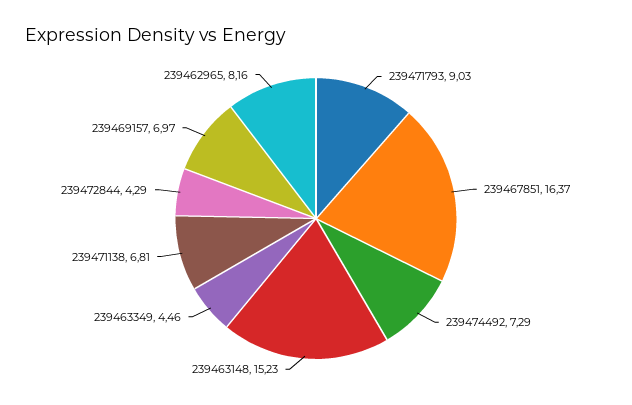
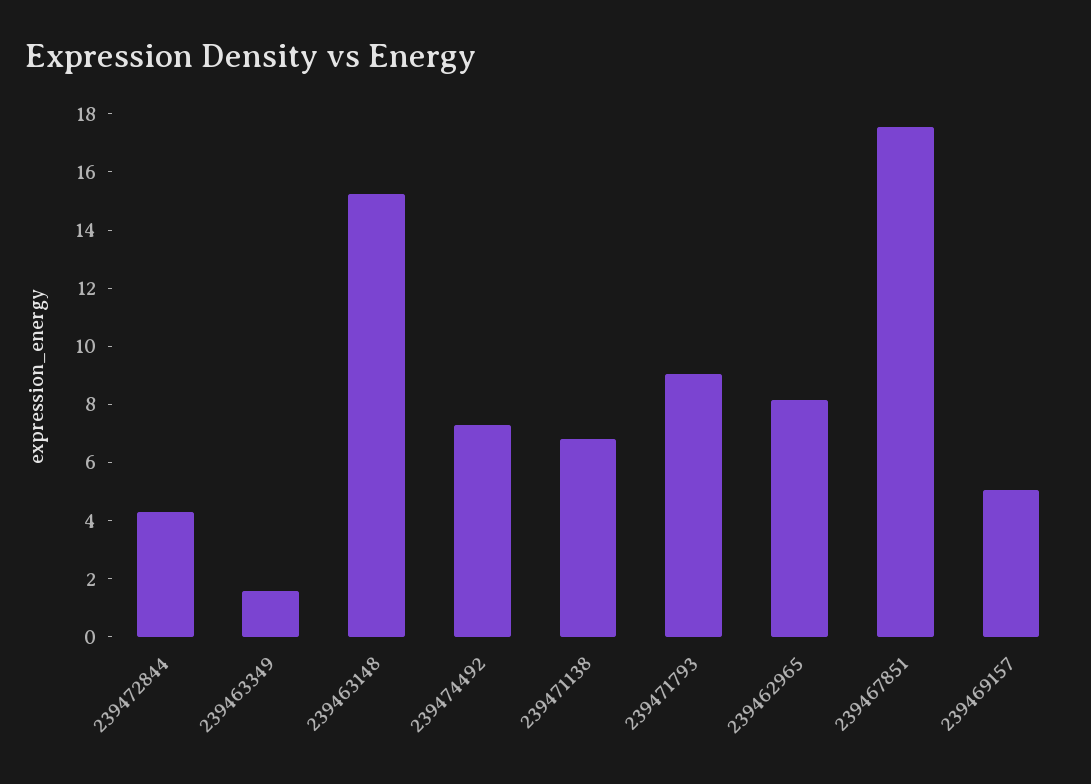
  {
    "239471793": 9.03,
-   "239467851": 16.37,
+   "239467851": 17.5,
    "239474492": 7.29,
    "239463148": 15.23,
-   "239463349": 4.46,
+   "239463349": 1.5,
    "239471138": 6.81,
    "239472844": 4.29,
-   "239469157": 6.97,
+   "239469157": 5,
    "239462965": 8.16
  }

